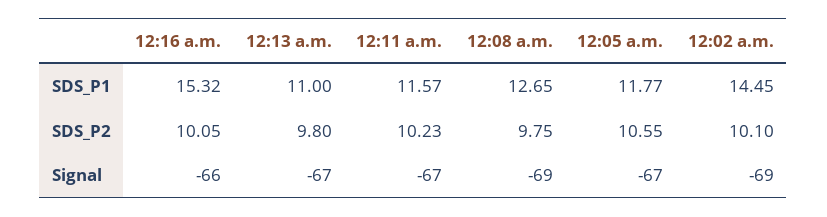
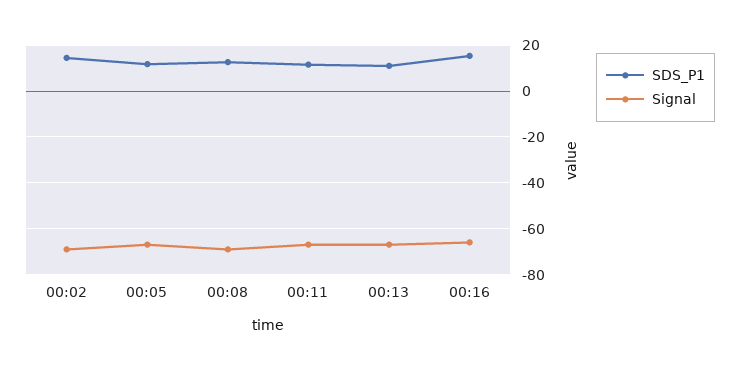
  {
    "SDS_P1": {
      "12:16 a.m.": 15.32,
      "12:13 a.m.": 11,
      "12:11 a.m.": 11.57,
      "12:08 a.m.": 12.65,
      "12:05 a.m.": 11.77,
      "12:02 a.m.": 14.45
    },
-   "SDS_P2": {
-     "12:16 a.m.": 10.05,
-     "12:13 a.m.": 9.8,
-     "12:11 a.m.": 10.23,
-     "12:08 a.m.": 9.75,
-     "12:05 a.m.": 10.55,
-     "12:02 a.m.": 10.1
-   },
    "Signal": {
      "12:16 a.m.": -66,
      "12:13 a.m.": -67,
      "12:11 a.m.": -67,
      "12:08 a.m.": -69,
      "12:05 a.m.": -67,
      "12:02 a.m.": -69
    }
  }

